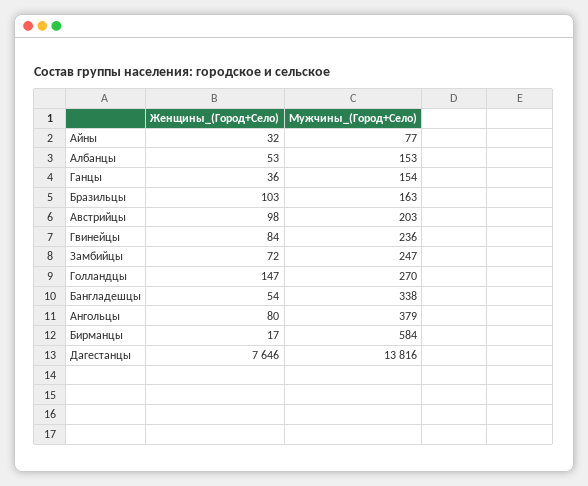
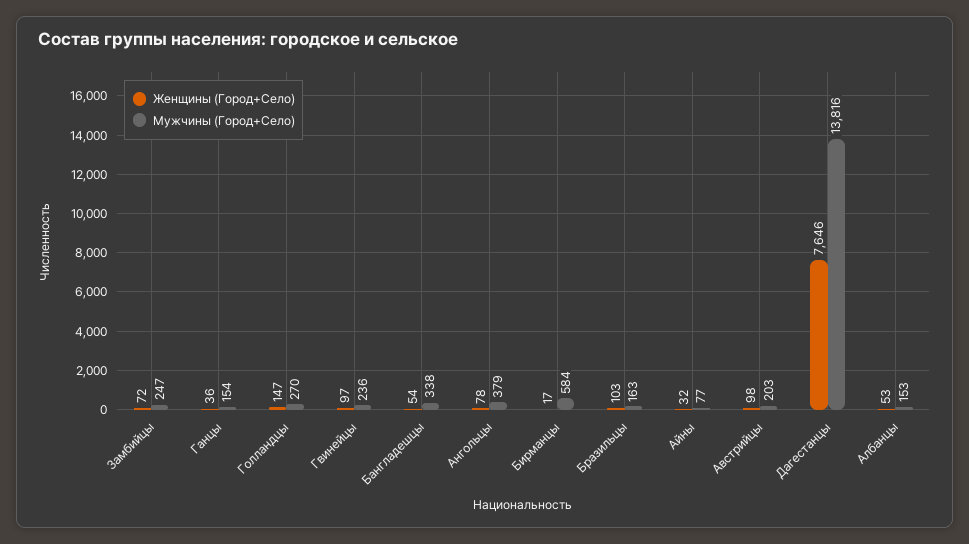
  {
    "Женщины_(Город+Село)": {
      "Айны": 32,
      "Албанцы": 53,
      "Ганцы": 36,
      "Бразильцы": 103,
      "Австрийцы": 98,
-     "Гвинейцы": 84,
+     "Гвинейцы": 97,
      "Замбийцы": 72,
      "Голландцы": 147,
      "Бангладешцы": 54,
-     "Ангольцы": 80,
+     "Ангольцы": 78,
      "Бирманцы": 17,
      "Дагестанцы": 7646
    },
    "Мужчины_(Город+Село)": {
      "Айны": 77,
      "Албанцы": 153,
      "Ганцы": 154,
      "Бразильцы": 163,
      "Австрийцы": 203,
      "Гвинейцы": 236,
      "Замбийцы": 247,
      "Голландцы": 270,
      "Бангладешцы": 338,
      "Ангольцы": 379,
      "Бирманцы": 584,
      "Дагестанцы": 13816
    }
  }

